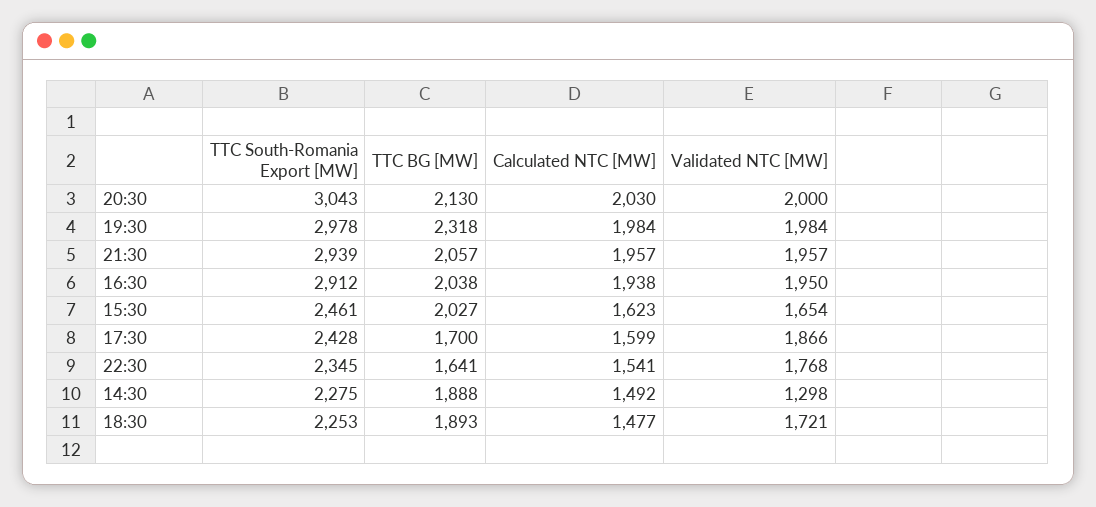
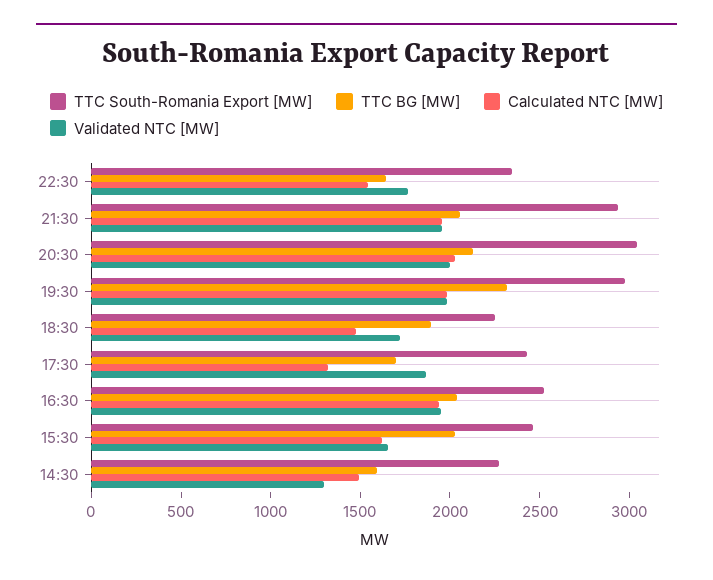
  {
    "TTC South-Romania Export [MW]": {
      "20:30": 3043,
      "19:30": 2978,
      "21:30": 2939,
-     "16:30": 2912,
+     "16:30": 2500,
      "15:30": 2461,
      "17:30": 2428,
      "22:30": 2345,
      "14:30": 2275,
      "18:30": 2253
    },
    "TTC BG [MW]": {
      "20:30": 2130,
      "19:30": 2318,
      "21:30": 2057,
      "16:30": 2038,
      "15:30": 2027,
      "17:30": 1700,
      "22:30": 1641,
-     "14:30": 1888,
+     "14:30": 1600,
      "18:30": 1893
    },
    "Calculated NTC [MW]": {
      "20:30": 2030,
      "19:30": 1984,
      "21:30": 1957,
      "16:30": 1938,
      "15:30": 1623,
-     "17:30": 1599,
+     "17:30": 1300,
      "22:30": 1541,
      "14:30": 1492,
      "18:30": 1477
    },
    "Validated NTC [MW]": {
      "20:30": 2000,
      "19:30": 1984,
      "21:30": 1957,
      "16:30": 1950,
      "15:30": 1654,
      "17:30": 1866,
      "22:30": 1768,
      "14:30": 1298,
      "18:30": 1721
    }
  }

